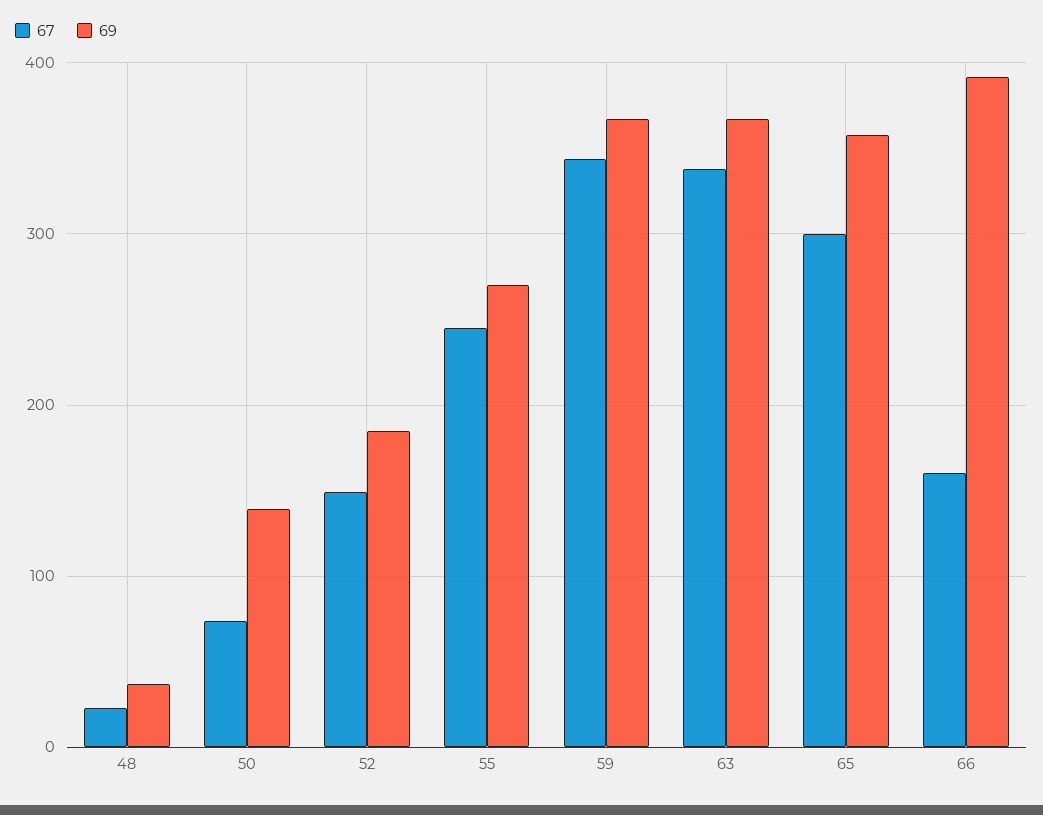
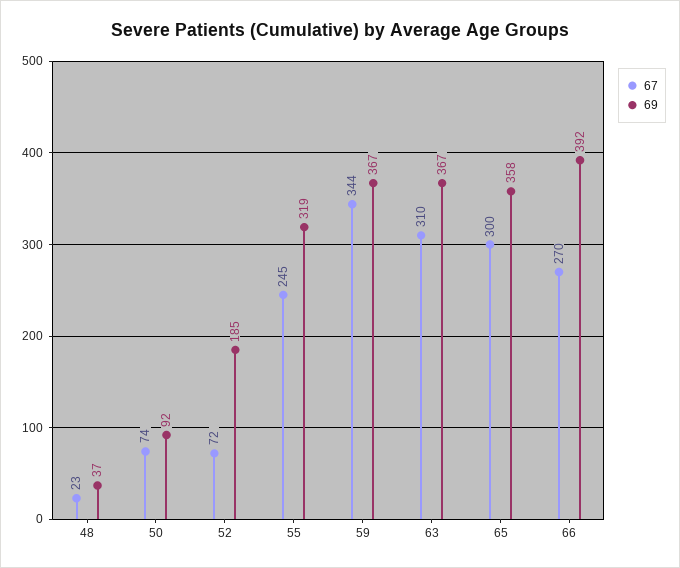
  {
    "67": {
      "48": 23,
      "50": 74,
-     "52": 150,
+     "52": 72,
      "55": 245,
      "59": 344,
-     "63": 340,
+     "63": 310,
      "65": 300,
-     "66": 160
+     "66": 270
    },
    "69": {
      "48": 37,
-     "50": 140,
+     "50": 92,
      "52": 185,
-     "55": 270,
+     "55": 319,
      "59": 367,
      "63": 367,
      "65": 358,
      "66": 392
    }
  }

